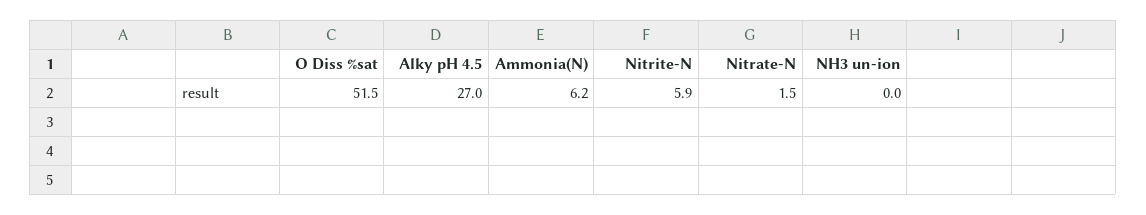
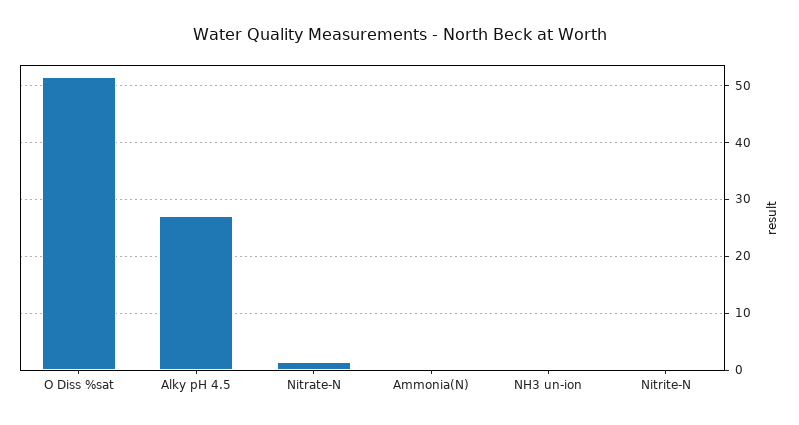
  {
    "O Diss %sat": 51.5,
    "Alky pH 4.5": 27,
-   "Ammonia(N)": 6.2,
+   "Ammonia(N)": 0,
-   "Nitrite-N": 5.9,
+   "Nitrite-N": 0,
    "Nitrate-N": 1.5,
    "NH3 un-ion": 0
  }

